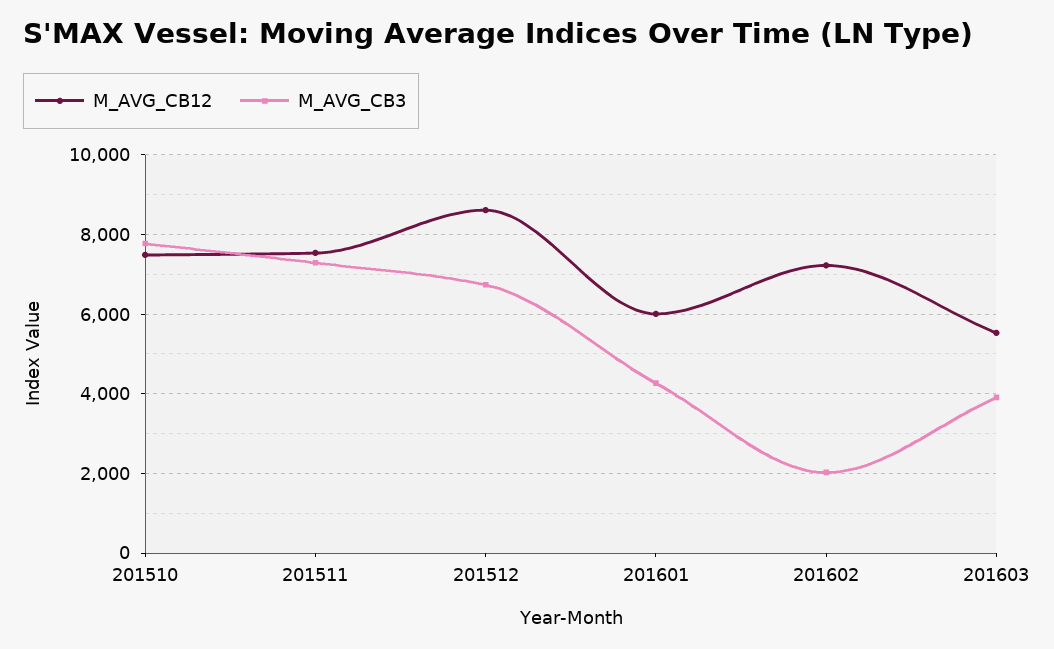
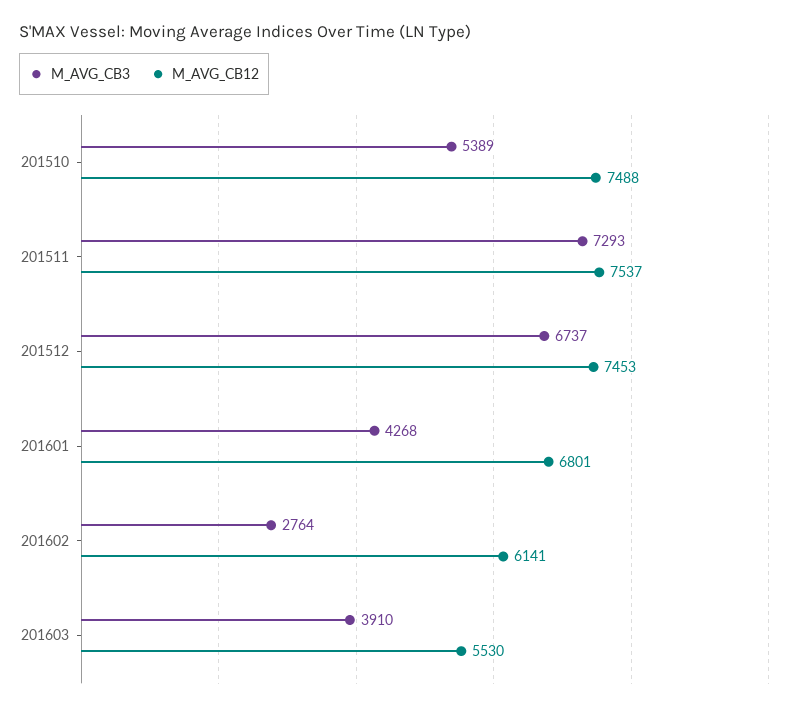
  {
    "M_AVG_CB12": {
      "201510": 7488,
      "201511": 7537,
-     "201512": 8600,
+     "201512": 7453,
-     "201601": 6000,
+     "201601": 6801,
-     "201602": 7200,
+     "201602": 6141,
      "201603": 5530
    },
    "M_AVG_CB3": {
-     "201510": 7800,
+     "201510": 5389,
      "201511": 7293,
      "201512": 6737,
      "201601": 4268,
-     "201602": 2000,
+     "201602": 2764,
      "201603": 3910
    }
  }

